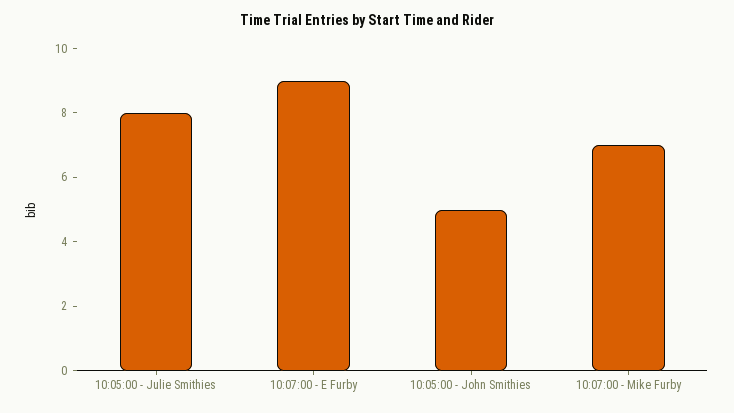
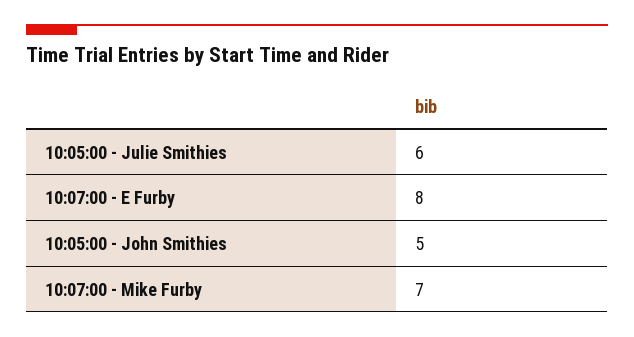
  {
-   "10:05:00 - Julie Smithies": 8,
+   "10:05:00 - Julie Smithies": 6,
-   "10:07:00 - E Furby": 9,
+   "10:07:00 - E Furby": 8,
    "10:05:00 - John Smithies": 5,
    "10:07:00 - Mike Furby": 7
  }

